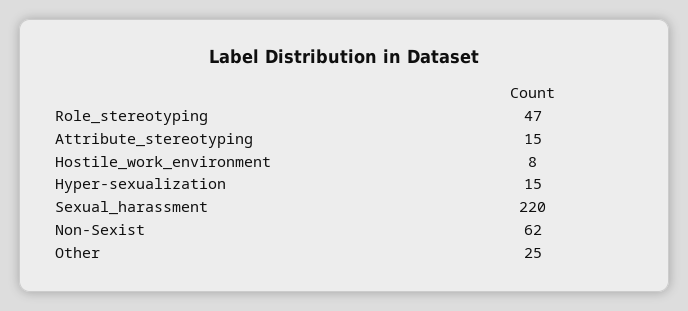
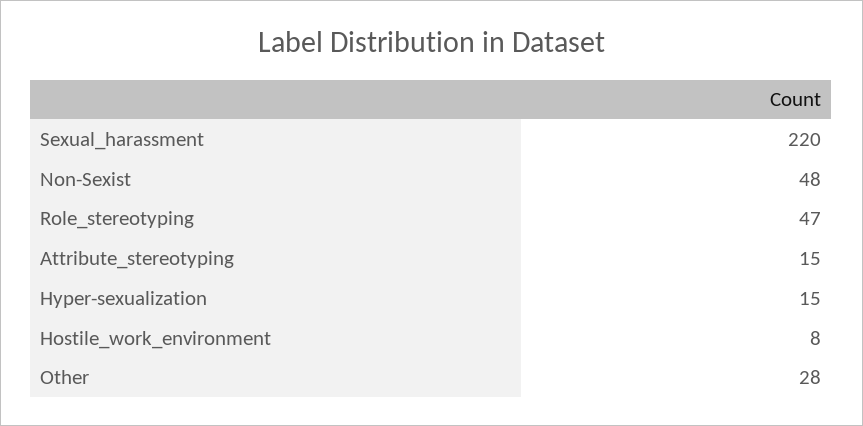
  {
    "Role_stereotyping": 47,
    "Attribute_stereotyping": 15,
    "Hostile_work_environment": 8,
    "Hyper-sexualization": 15,
    "Sexual_harassment": 220,
-   "Non-Sexist": 62,
+   "Non-Sexist": 48,
-   "Other": 25
+   "Other": 28
  }

